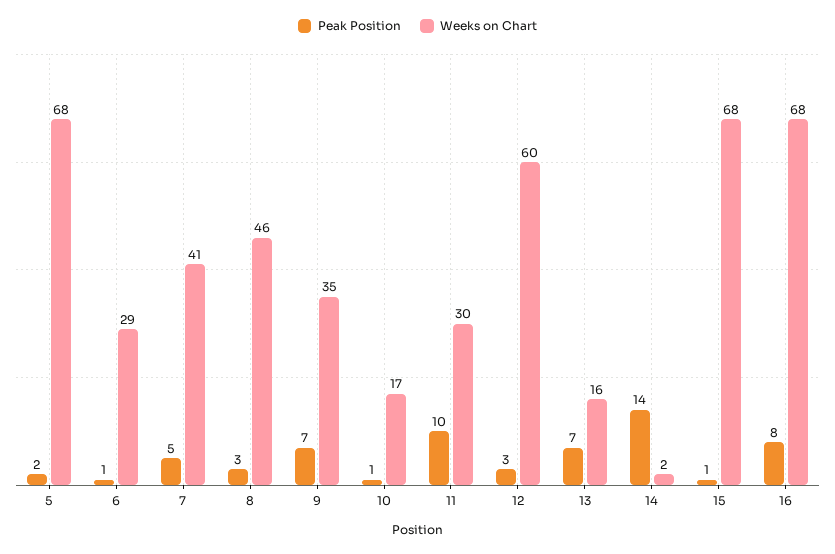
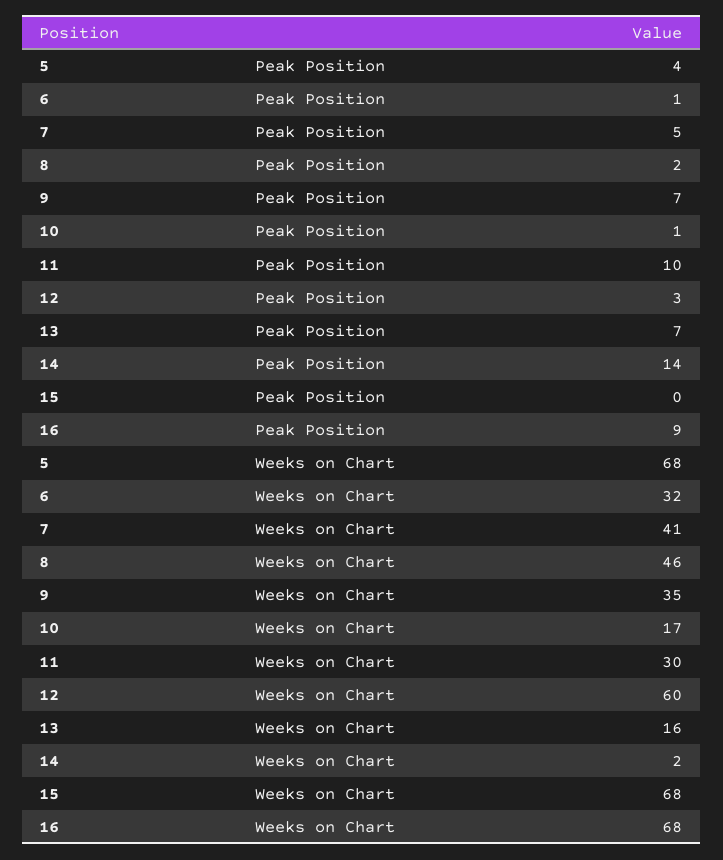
  {
    "Peak Position": {
-     "5": 2,
+     "5": 4,
      "6": 1,
      "7": 5,
-     "8": 3,
+     "8": 2,
      "9": 7,
      "10": 1,
      "11": 10,
      "12": 3,
      "13": 7,
      "14": 14,
-     "15": 1,
+     "15": 0,
-     "16": 8
+     "16": 9
    },
    "Weeks on Chart": {
      "5": 68,
-     "6": 29,
+     "6": 32,
      "7": 41,
      "8": 46,
      "9": 35,
      "10": 17,
      "11": 30,
      "12": 60,
      "13": 16,
      "14": 2,
      "15": 68,
      "16": 68
    }
  }

